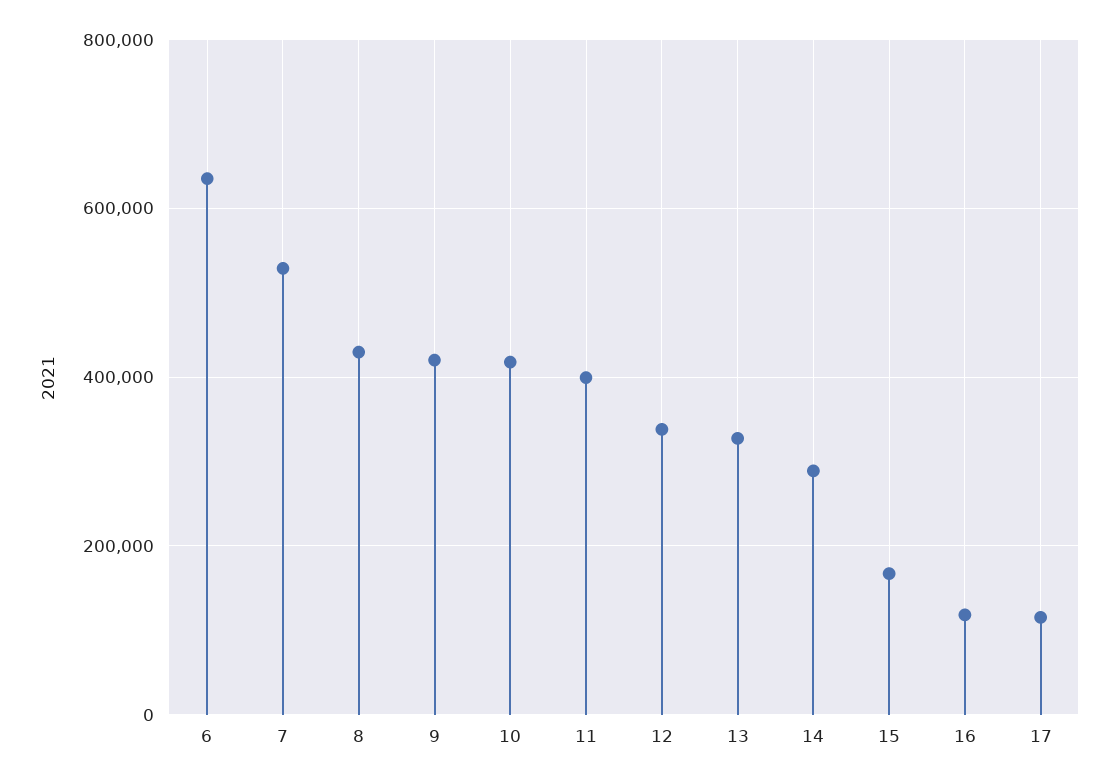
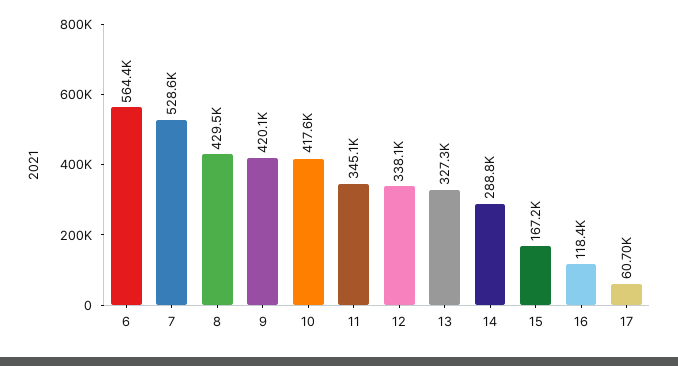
  {
-   "6": 640000,
+   "6": 564400,
    "7": 528600,
    "8": 429500,
    "9": 420100,
    "10": 417600,
-   "11": 400000,
+   "11": 345100,
    "12": 338100,
    "13": 327300,
    "14": 288800,
    "15": 167200,
    "16": 118400,
-   "17": 120000
+   "17": 60700
  }

